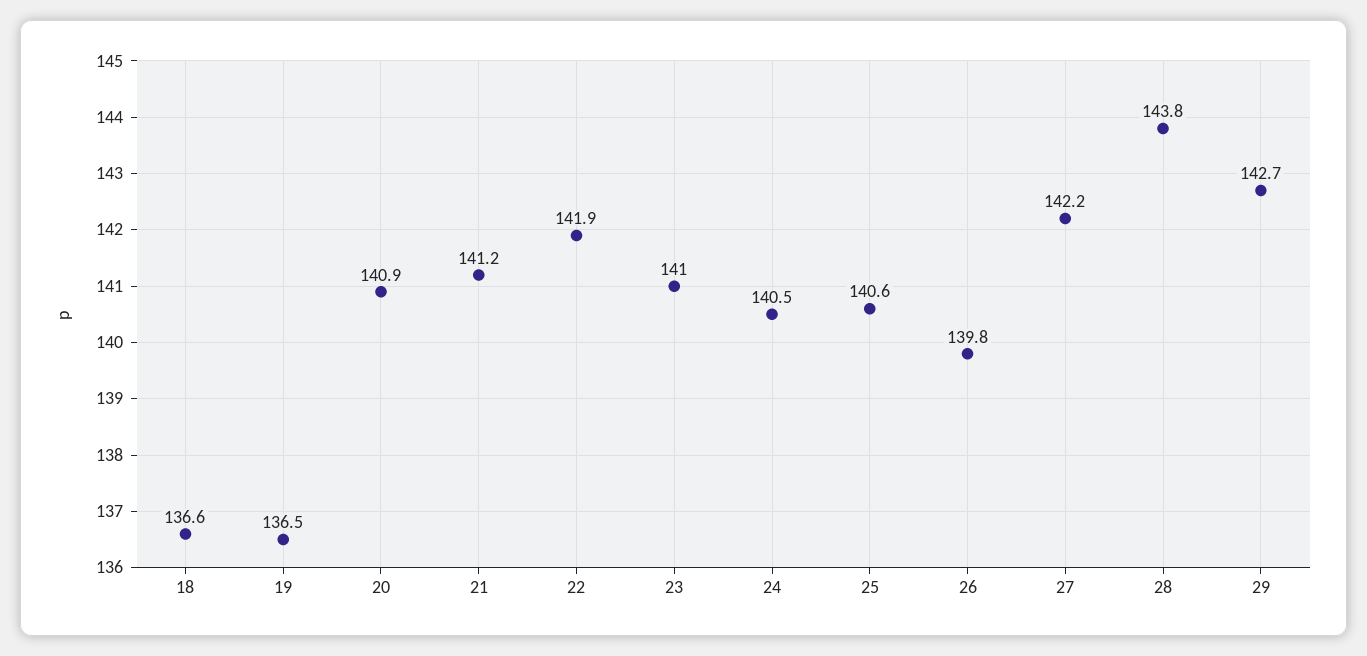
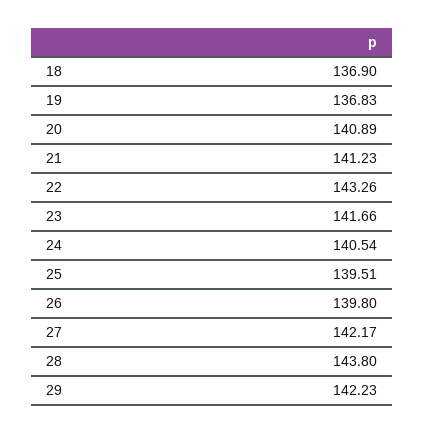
  {
-   "18": 136.6,
+   "18": 136.9,
-   "19": 136.5,
+   "19": 136.83,
    "20": 140.89,
    "21": 141.23,
-   "22": 141.9,
+   "22": 143.26,
-   "23": 141,
+   "23": 141.66,
    "24": 140.54,
-   "25": 140.6,
+   "25": 139.51,
    "26": 139.8,
    "27": 142.17,
    "28": 143.8,
-   "29": 142.7
+   "29": 142.23
  }

